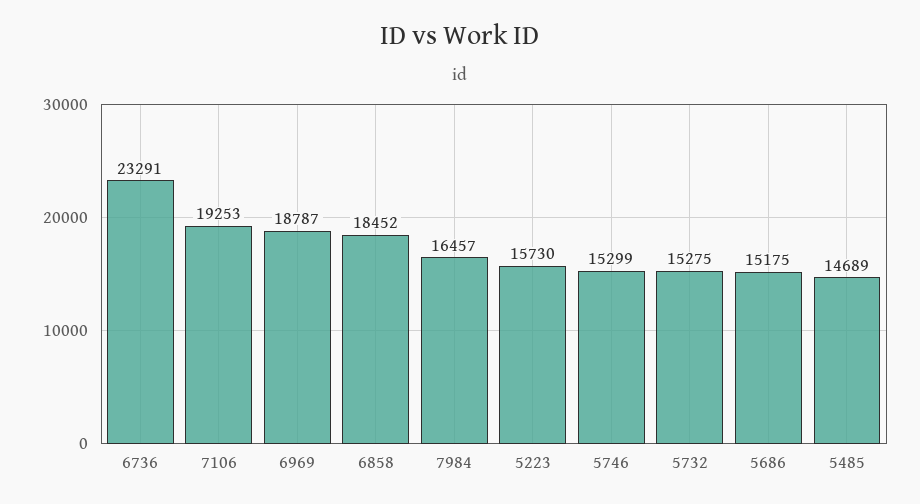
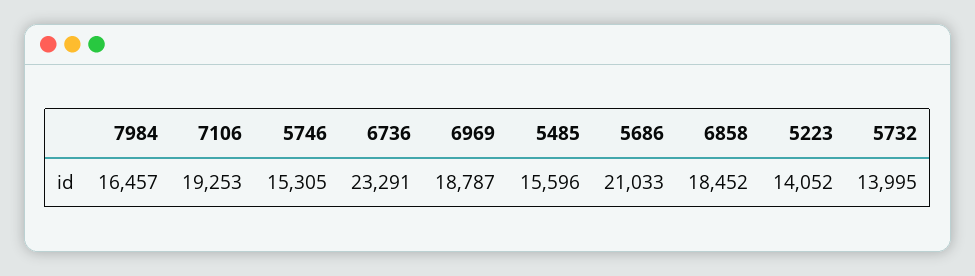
  {
    "6736": 23291,
    "7106": 19253,
    "6969": 18787,
    "6858": 18452,
    "7984": 16457,
-   "5223": 15730,
+   "5223": 14052,
-   "5746": 15299,
+   "5746": 15305,
-   "5732": 15275,
+   "5732": 13995,
-   "5686": 15175,
+   "5686": 21033,
-   "5485": 14689
+   "5485": 15596
  }

